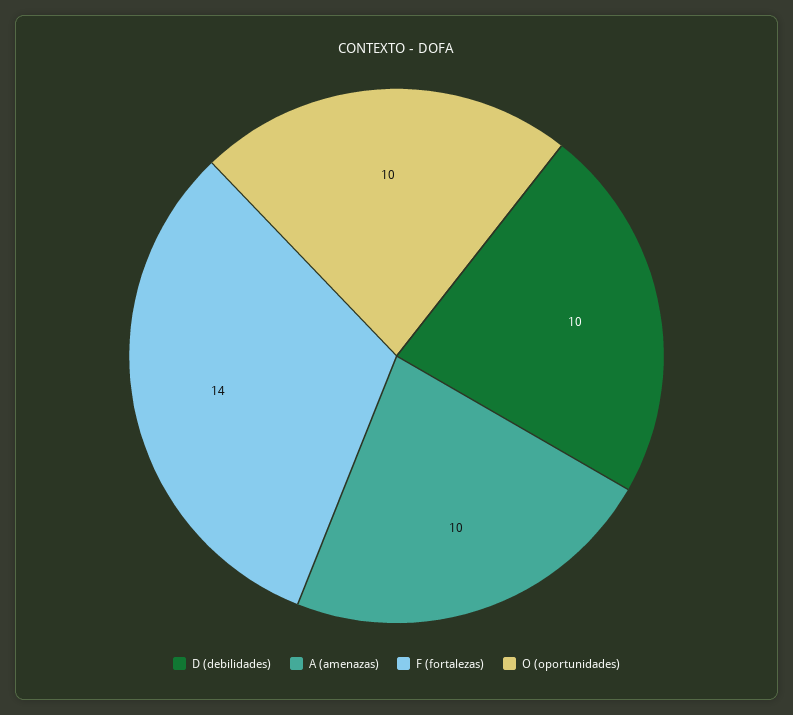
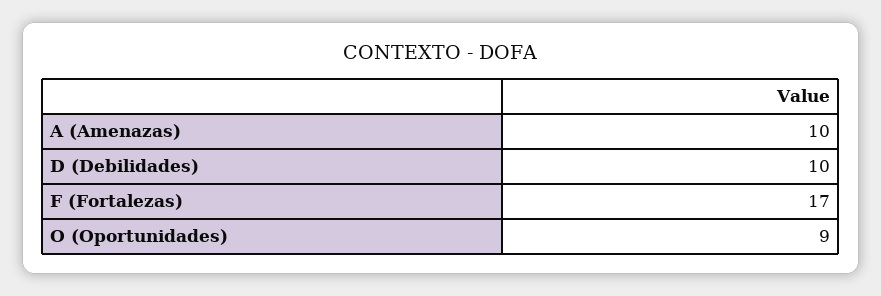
  {
    "D (debilidades)": 10,
    "A (amenazas)": 10,
-   "F (fortalezas)": 14,
+   "F (fortalezas)": 17,
-   "O (oportunidades)": 10
+   "O (oportunidades)": 9
  }

